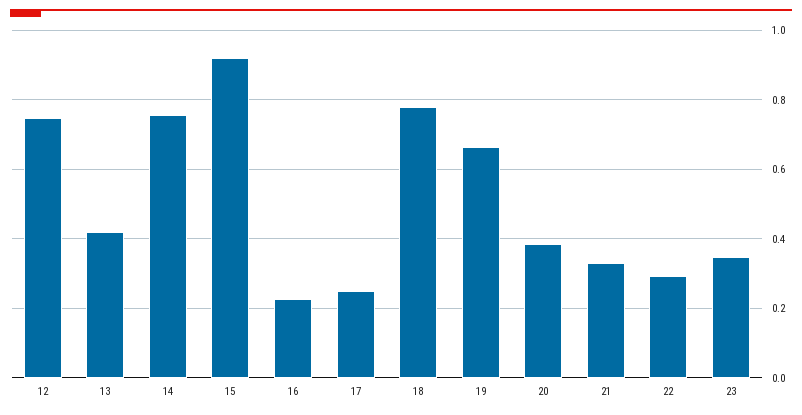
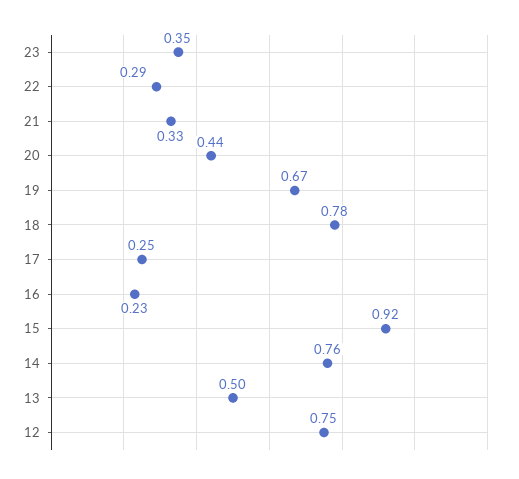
  {
    "12": 0.75,
-   "13": 0.42,
+   "13": 0.5,
    "14": 0.76,
    "15": 0.92,
    "16": 0.23,
    "17": 0.25,
    "18": 0.78,
    "19": 0.67,
-   "20": 0.38,
+   "20": 0.44,
    "21": 0.33,
    "22": 0.29,
    "23": 0.35
  }

